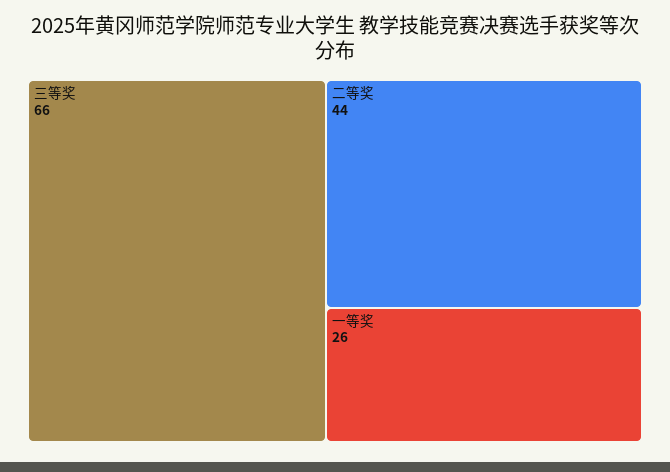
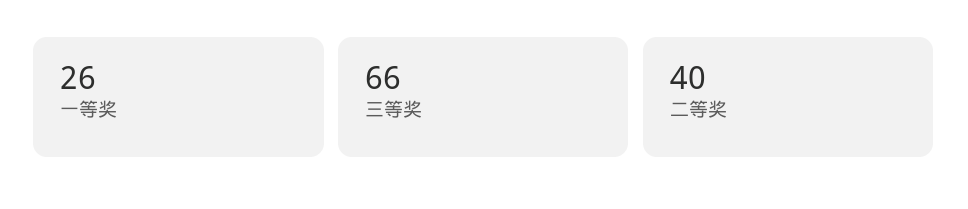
  {
    "三等奖": 66,
-   "二等奖": 44,
+   "二等奖": 40,
    "一等奖": 26
  }

